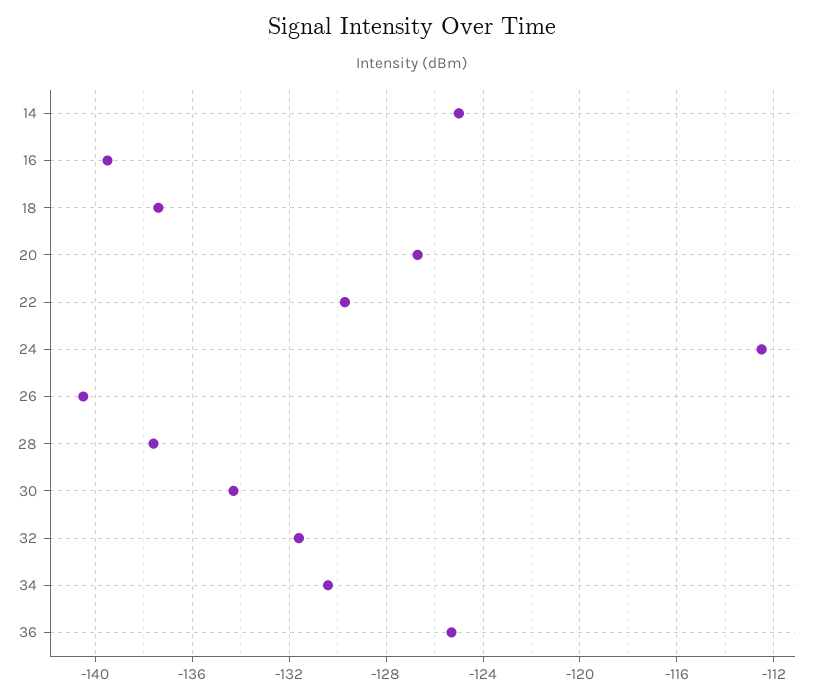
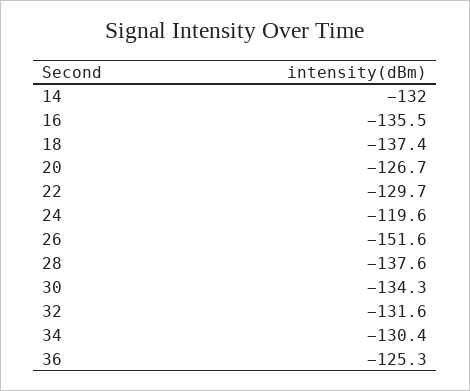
  {
-   "14": -125,
+   "14": -132,
-   "16": -139.5,
+   "16": -135.5,
    "18": -137.4,
    "20": -126.7,
    "22": -129.7,
-   "24": -112.5,
+   "24": -119.6,
-   "26": -140.5,
+   "26": -151.6,
    "28": -137.6,
    "30": -134.3,
    "32": -131.6,
    "34": -130.4,
    "36": -125.3
  }

